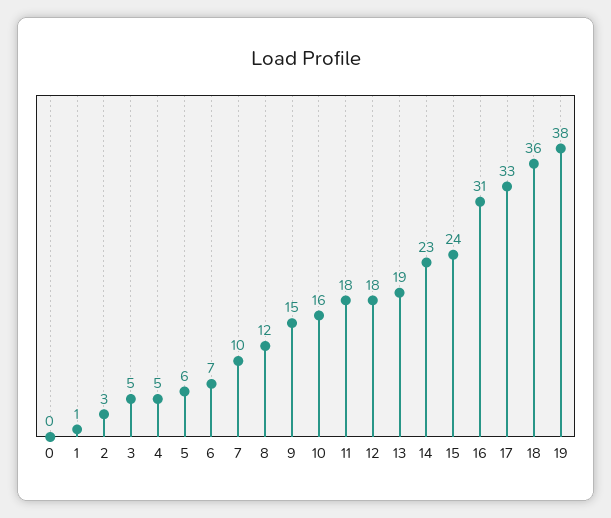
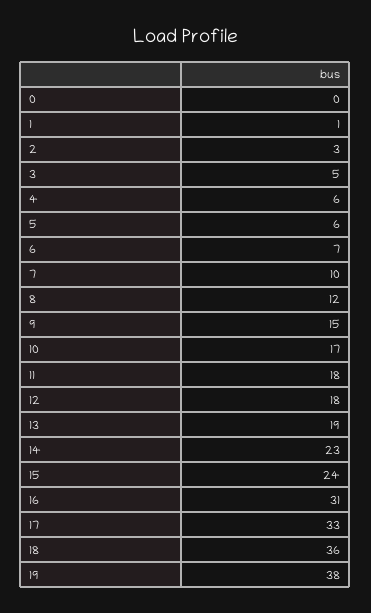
  {
    "0": 0,
    "1": 1,
    "2": 3,
    "3": 5,
-   "4": 5,
+   "4": 6,
    "5": 6,
    "6": 7,
    "7": 10,
    "8": 12,
    "9": 15,
-   "10": 16,
+   "10": 17,
    "11": 18,
    "12": 18,
    "13": 19,
    "14": 23,
    "15": 24,
    "16": 31,
    "17": 33,
    "18": 36,
    "19": 38
  }

